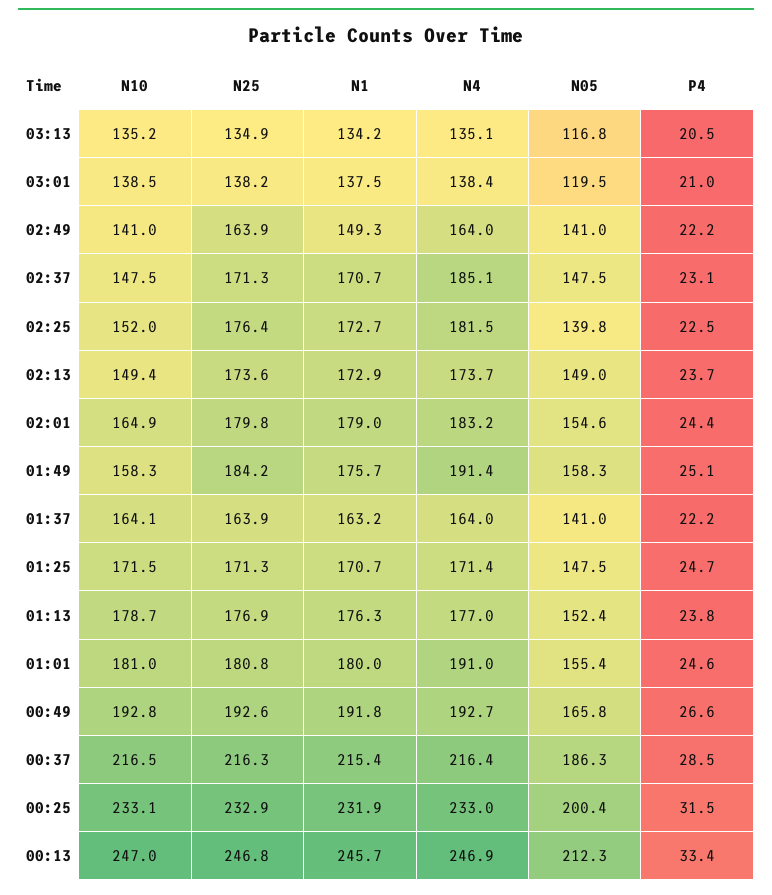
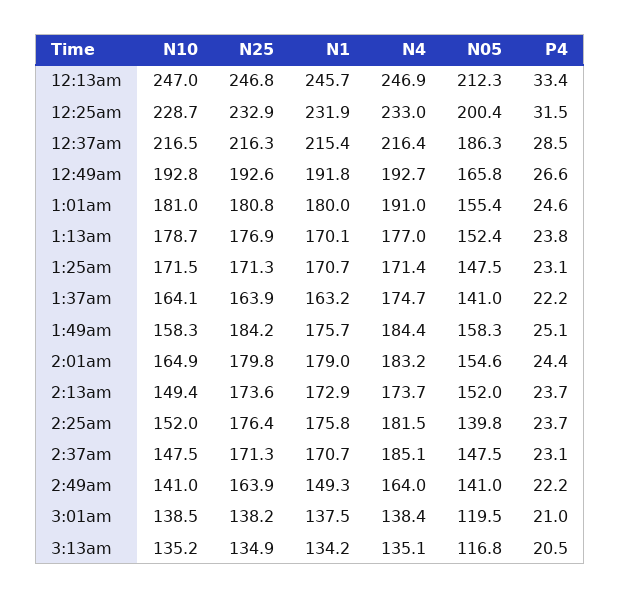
  {
    "N10": {
      "03:13": 135.2,
      "03:01": 138.5,
      "02:49": 141,
      "02:37": 147.5,
      "02:25": 152,
      "02:13": 149.4,
      "02:01": 164.9,
      "01:49": 158.3,
      "01:37": 164.1,
      "01:25": 171.5,
      "01:13": 178.7,
      "01:01": 181,
      "00:49": 192.8,
      "00:37": 216.5,
-     "00:25": 233.1,
+     "00:25": 228.7,
      "00:13": 247
    },
    "N25": {
      "03:13": 134.9,
      "03:01": 138.2,
      "02:49": 163.9,
      "02:37": 171.3,
      "02:25": 176.4,
      "02:13": 173.6,
      "02:01": 179.8,
      "01:49": 184.2,
      "01:37": 163.9,
      "01:25": 171.3,
      "01:13": 176.9,
      "01:01": 180.8,
      "00:49": 192.6,
      "00:37": 216.3,
      "00:25": 232.9,
      "00:13": 246.8
    },
    "N1": {
      "03:13": 134.2,
      "03:01": 137.5,
      "02:49": 149.3,
      "02:37": 170.7,
-     "02:25": 172.7,
+     "02:25": 175.8,
      "02:13": 172.9,
      "02:01": 179,
      "01:49": 175.7,
      "01:37": 163.2,
      "01:25": 170.7,
-     "01:13": 176.3,
+     "01:13": 170.1,
      "01:01": 180,
      "00:49": 191.8,
      "00:37": 215.4,
      "00:25": 231.9,
      "00:13": 245.7
    },
    "N4": {
      "03:13": 135.1,
      "03:01": 138.4,
      "02:49": 164,
      "02:37": 185.1,
      "02:25": 181.5,
      "02:13": 173.7,
      "02:01": 183.2,
-     "01:49": 191.4,
+     "01:49": 184.4,
-     "01:37": 164,
+     "01:37": 174.7,
      "01:25": 171.4,
      "01:13": 177,
      "01:01": 191,
      "00:49": 192.7,
      "00:37": 216.4,
      "00:25": 233,
      "00:13": 246.9
    },
    "N05": {
      "03:13": 116.8,
      "03:01": 119.5,
      "02:49": 141,
      "02:37": 147.5,
      "02:25": 139.8,
-     "02:13": 149,
+     "02:13": 152,
      "02:01": 154.6,
      "01:49": 158.3,
      "01:37": 141,
      "01:25": 147.5,
      "01:13": 152.4,
      "01:01": 155.4,
      "00:49": 165.8,
      "00:37": 186.3,
      "00:25": 200.4,
      "00:13": 212.3
    },
    "P4": {
      "03:13": 20.5,
      "03:01": 21,
      "02:49": 22.2,
      "02:37": 23.1,
-     "02:25": 22.5,
+     "02:25": 23.7,
      "02:13": 23.7,
      "02:01": 24.4,
      "01:49": 25.1,
      "01:37": 22.2,
-     "01:25": 24.7,
+     "01:25": 23.1,
      "01:13": 23.8,
      "01:01": 24.6,
      "00:49": 26.6,
      "00:37": 28.5,
      "00:25": 31.5,
      "00:13": 33.4
    }
  }

